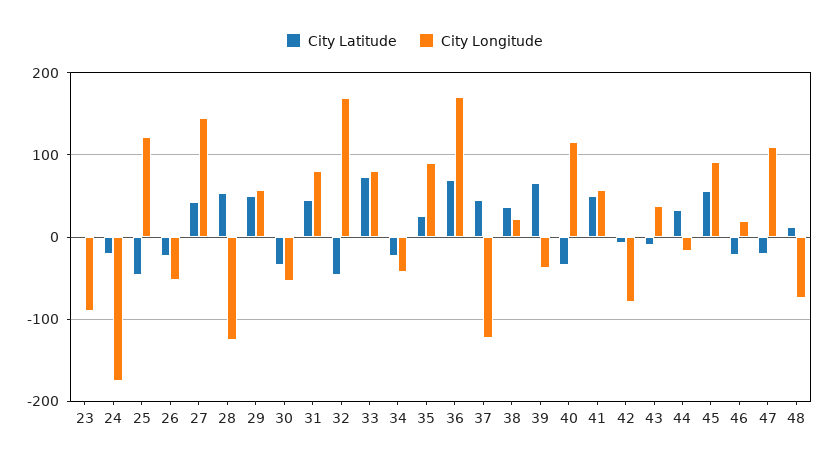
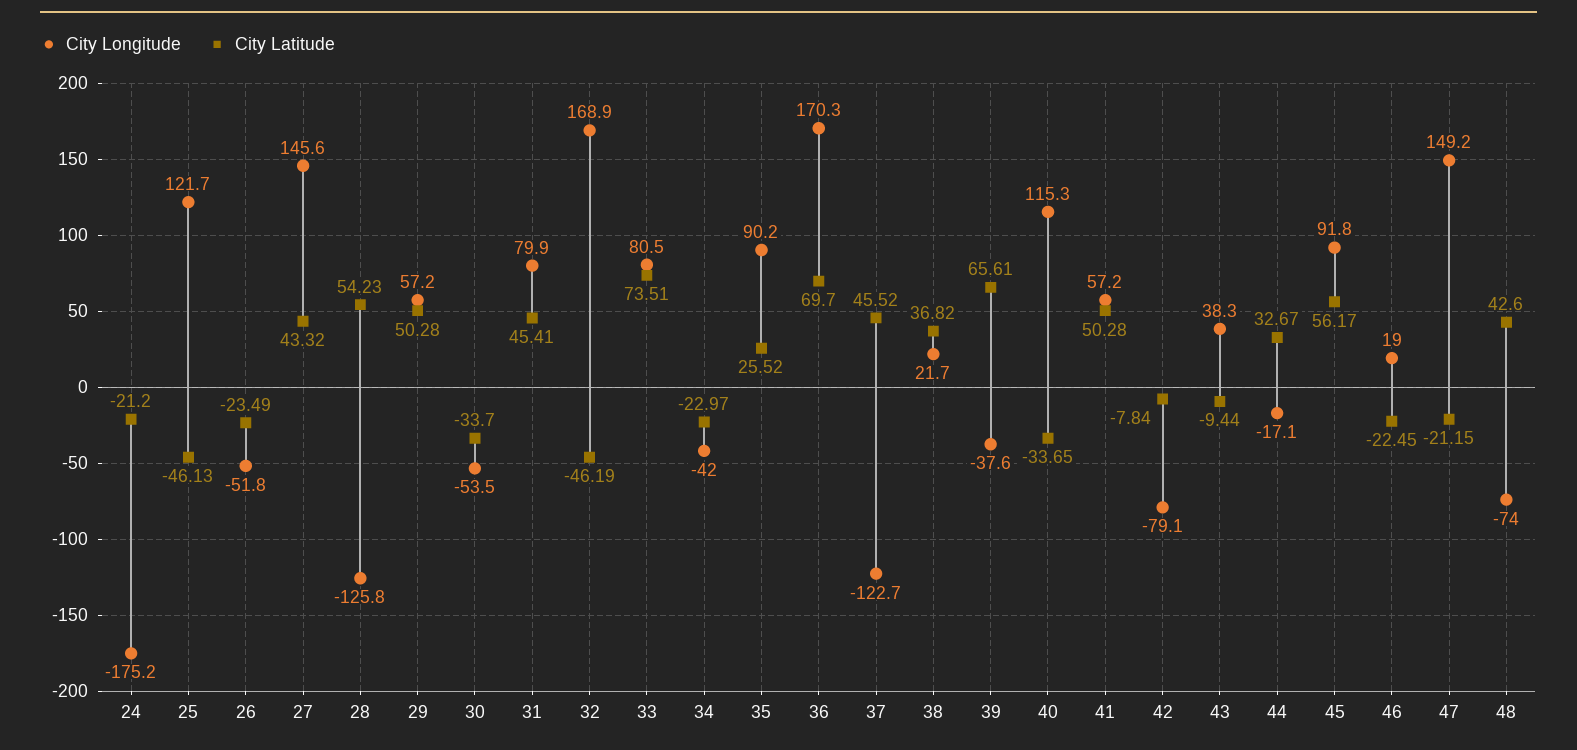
  {
    "City Latitude": {
-     "23": 0,
      "24": -21.2,
      "25": -46.13,
      "26": -23.49,
      "27": 43.32,
      "28": 54.23,
      "29": 50.28,
      "30": -33.7,
      "31": 45.41,
      "32": -46.19,
      "33": 73.51,
      "34": -22.97,
      "35": 25.52,
      "36": 69.7,
      "37": 45.52,
      "38": 36.82,
      "39": 65.61,
      "40": -33.65,
      "41": 50.28,
      "42": -7.84,
      "43": -9.44,
      "44": 32.67,
      "45": 56.17,
      "46": -22.45,
      "47": -21.15,
-     "48": 10
+     "48": 42.6
    },
    "City Longitude": {
-     "23": -90,
      "24": -175.2,
      "25": 121.7,
      "26": -51.8,
      "27": 145.6,
      "28": -125.8,
      "29": 57.2,
      "30": -53.5,
      "31": 79.9,
      "32": 168.9,
      "33": 80.5,
      "34": -42,
      "35": 90.2,
      "36": 170.3,
      "37": -122.7,
      "38": 21.7,
      "39": -37.6,
      "40": 115.3,
      "41": 57.2,
      "42": -79.1,
      "43": 38.3,
      "44": -17.1,
      "45": 91.8,
      "46": 19,
-     "47": 110,
+     "47": 149.2,
      "48": -74
    }
  }

